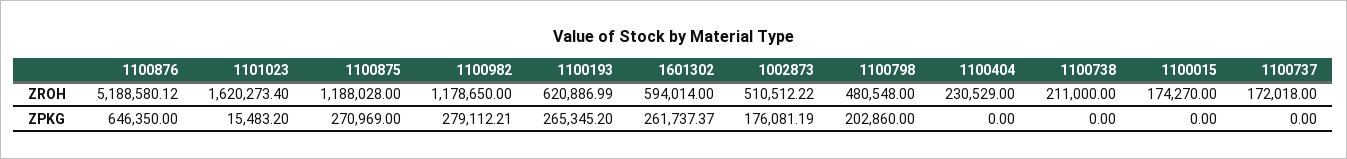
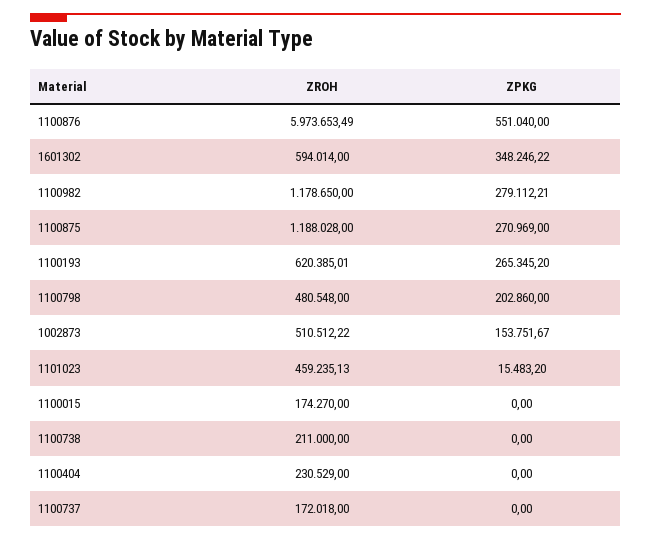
  {
    "1100876": {
-     "ZROH": 5188580.12,
+     "ZROH": 5973653.49,
-     "ZPKG": 646350
+     "ZPKG": 551040
    },
    "1101023": {
-     "ZROH": 1620273.4,
+     "ZROH": 459235.13,
      "ZPKG": 15483.2
    },
    "1100875": {
      "ZROH": 1188028,
      "ZPKG": 270969
    },
    "1100982": {
      "ZROH": 1178650,
      "ZPKG": 279112.21
    },
    "1100193": {
-     "ZROH": 620886.99,
+     "ZROH": 620385.01,
      "ZPKG": 265345.2
    },
    "1601302": {
      "ZROH": 594014,
-     "ZPKG": 261737.37
+     "ZPKG": 348246.22
    },
    "1002873": {
      "ZROH": 510512.22,
-     "ZPKG": 176081.19
+     "ZPKG": 153751.67
    },
    "1100798": {
      "ZROH": 480548,
      "ZPKG": 202860
    },
    "1100404": {
      "ZROH": 230529,
      "ZPKG": 0
    },
    "1100738": {
      "ZROH": 211000,
      "ZPKG": 0
    },
    "1100015": {
      "ZROH": 174270,
      "ZPKG": 0
    },
    "1100737": {
      "ZROH": 172018,
      "ZPKG": 0
    }
  }

